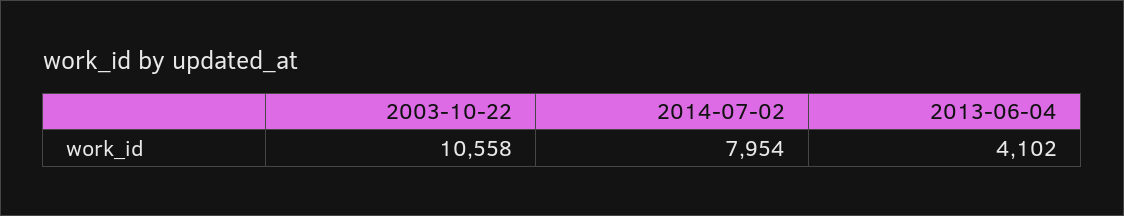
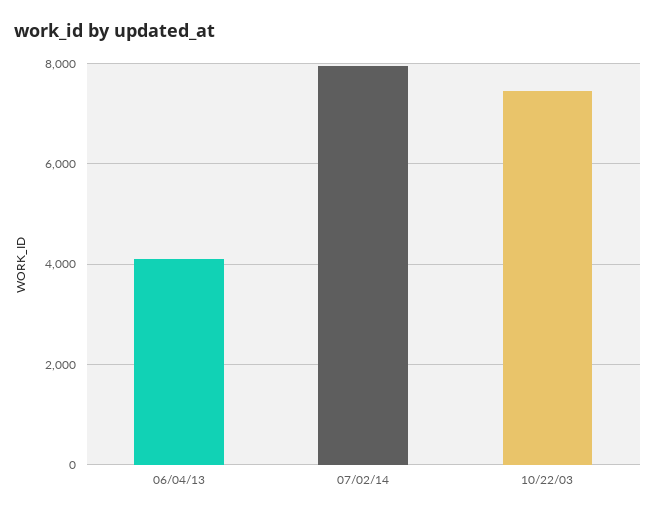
  {
-   "2003-10-22": 10558,
+   "2003-10-22": 7400,
    "2014-07-02": 7954,
    "2013-06-04": 4102
  }

